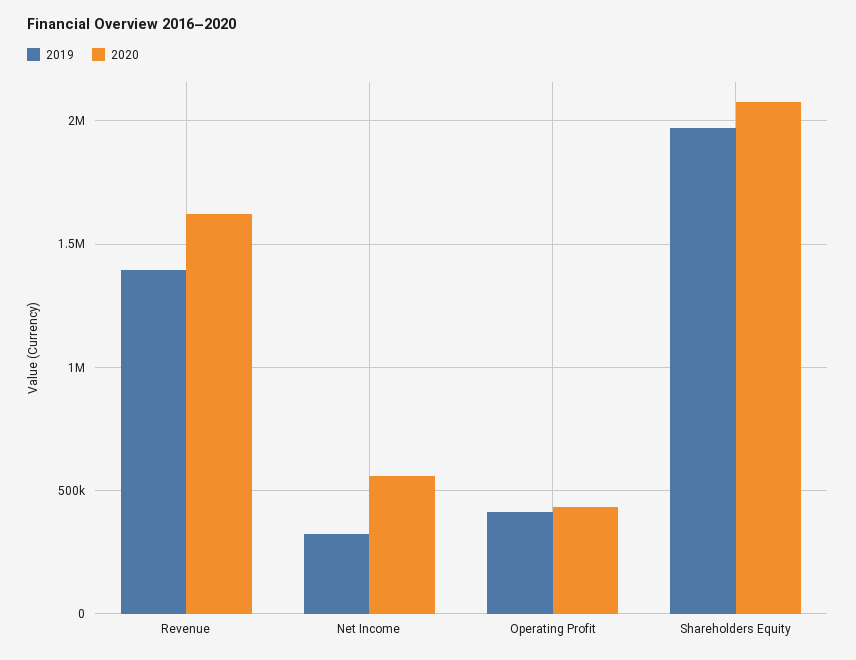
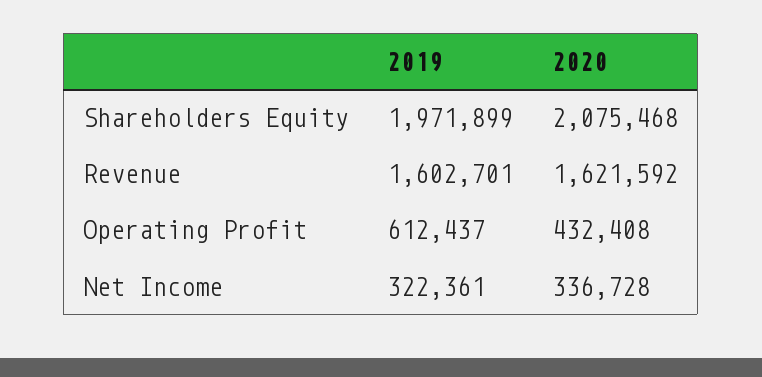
  {
    "2019": {
-     "Revenue": 1400000,
+     "Revenue": 1602701,
      "Net Income": 322361,
-     "Operating Profit": 400000,
+     "Operating Profit": 612437,
      "Shareholders Equity": 1971899
    },
    "2020": {
      "Revenue": 1621592,
-     "Net Income": 550000,
+     "Net Income": 336728,
      "Operating Profit": 432408,
      "Shareholders Equity": 2075468
    }
  }

